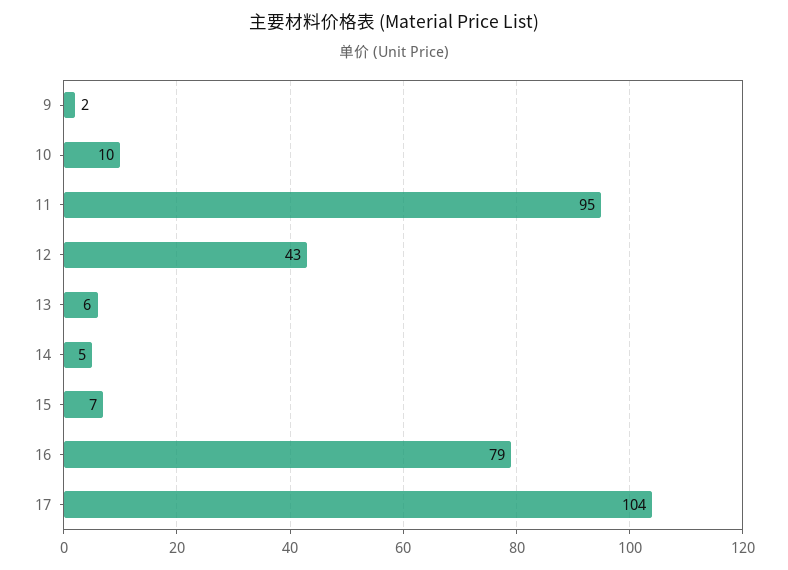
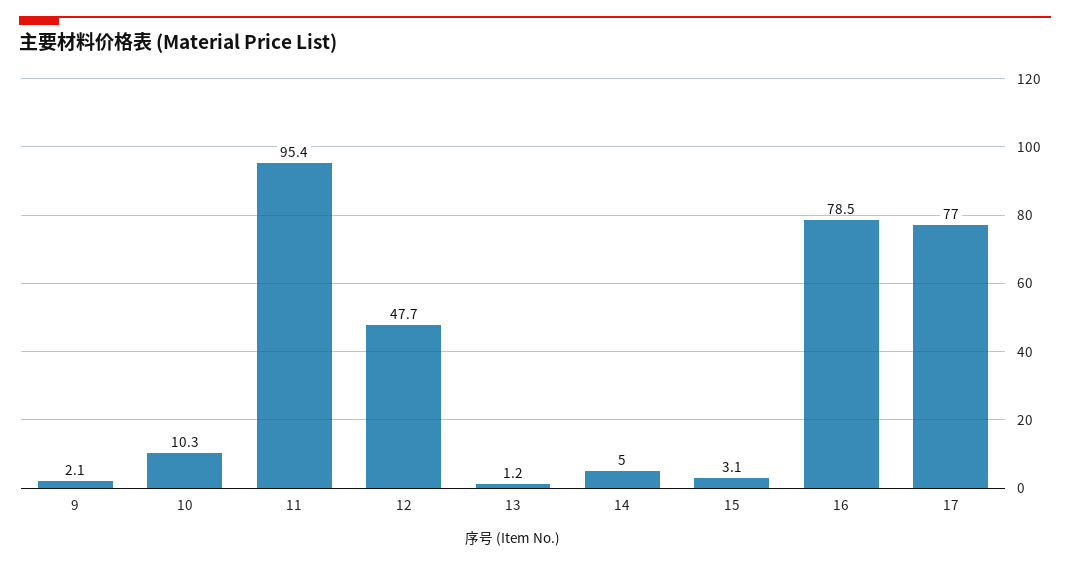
  {
    "9": 2.1,
    "10": 10.3,
    "11": 95.4,
-   "12": 43,
+   "12": 47.7,
-   "13": 6,
+   "13": 1.2,
    "14": 5,
-   "15": 7,
+   "15": 3.1,
    "16": 78.5,
-   "17": 104
+   "17": 77
  }

